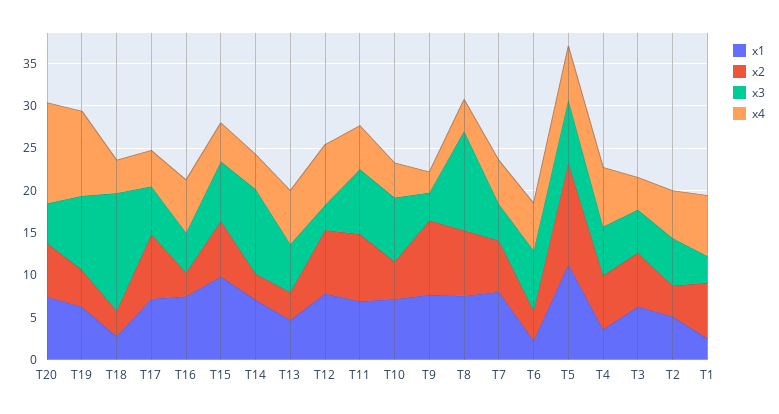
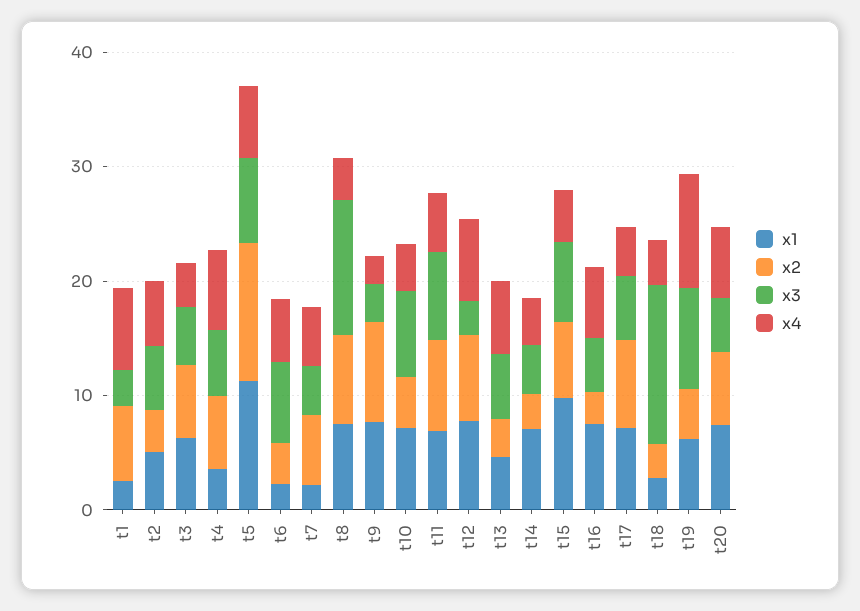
  {
    "x1": {
      "T20": 7,
      "T19": 6,
      "T18": 3,
      "T17": 7,
      "T16": 7,
      "T15": 10,
      "T14": 7,
      "T13": 5,
      "T12": 8,
      "T11": 7,
      "T10": 7,
      "T9": 8,
      "T8": 8,
-     "T7": 8,
+     "T7": 2,
      "T6": 2,
      "T5": 11,
      "T4": 4,
      "T3": 6,
      "T2": 5,
      "T1": 3
    },
    "x2": {
      "T20": 6,
      "T19": 4,
      "T18": 3,
      "T17": 8,
      "T16": 3,
      "T15": 7,
      "T14": 3,
      "T13": 3,
      "T12": 8,
      "T11": 8,
      "T10": 4,
      "T9": 9,
      "T8": 8,
      "T7": 6,
      "T6": 4,
      "T5": 12,
      "T4": 6,
      "T3": 6,
      "T2": 4,
      "T1": 7
    },
    "x3": {
      "T20": 5,
      "T19": 9,
      "T18": 14,
      "T17": 6,
      "T16": 5,
      "T15": 7,
-     "T14": 10,
+     "T14": 4,
      "T13": 6,
      "T12": 3,
      "T11": 8,
      "T10": 8,
      "T9": 3,
      "T8": 12,
      "T7": 4,
      "T6": 7,
      "T5": 7,
      "T4": 6,
      "T3": 5,
      "T2": 6,
      "T1": 3
    },
    "x4": {
-     "T20": 12,
+     "T20": 6,
      "T19": 10,
      "T18": 4,
      "T17": 4,
      "T16": 6,
      "T15": 5,
      "T14": 4,
      "T13": 6,
      "T12": 7,
      "T11": 5,
      "T10": 4,
      "T9": 2,
      "T8": 4,
      "T7": 5,
      "T6": 6,
      "T5": 6,
      "T4": 7,
      "T3": 4,
      "T2": 6,
      "T1": 7
    }
  }

